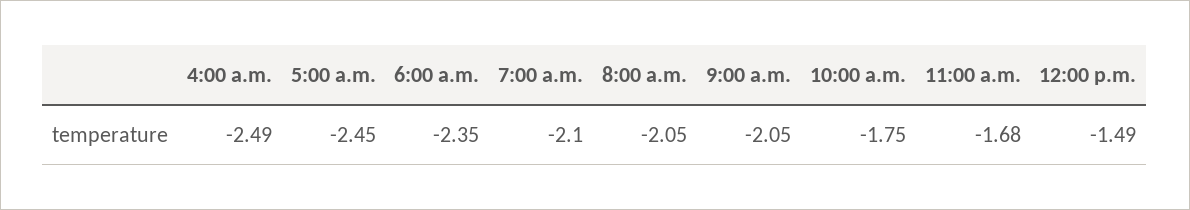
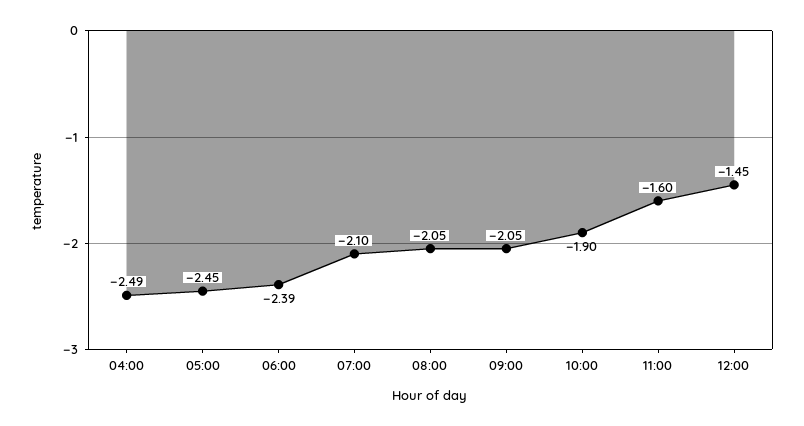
  {
    "4:00 a.m.": -2.49,
    "5:00 a.m.": -2.45,
-   "6:00 a.m.": -2.35,
+   "6:00 a.m.": -2.39,
    "7:00 a.m.": -2.1,
    "8:00 a.m.": -2.05,
    "9:00 a.m.": -2.05,
-   "10:00 a.m.": -1.75,
+   "10:00 a.m.": -1.9,
-   "11:00 a.m.": -1.68,
+   "11:00 a.m.": -1.6,
-   "12:00 p.m.": -1.49
+   "12:00 p.m.": -1.45
  }

